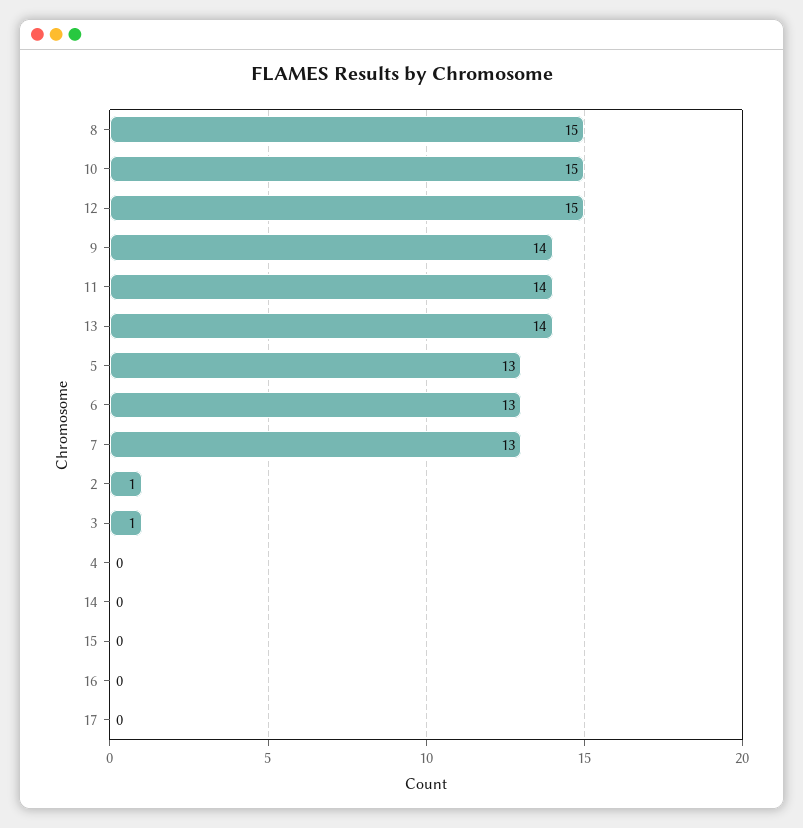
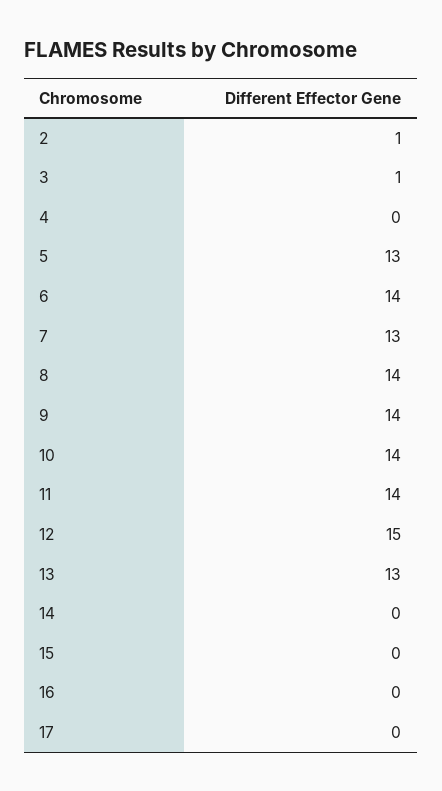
  {
-   "8": 15,
+   "8": 14,
-   "10": 15,
+   "10": 14,
    "12": 15,
    "9": 14,
    "11": 14,
-   "13": 14,
+   "13": 13,
    "5": 13,
-   "6": 13,
+   "6": 14,
    "7": 13,
    "2": 1,
    "3": 1,
    "4": 0,
    "14": 0,
    "15": 0,
    "16": 0,
    "17": 0
  }

